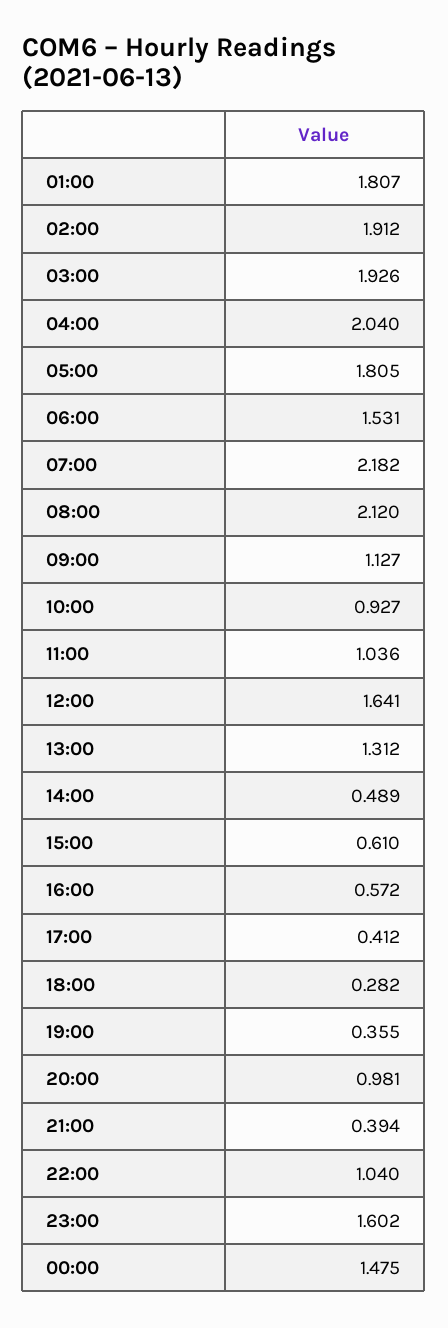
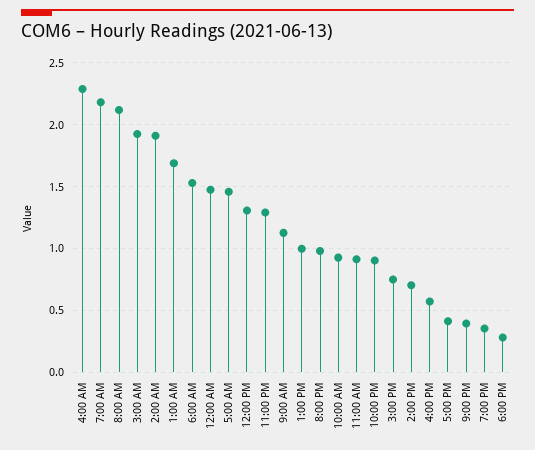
  {
-   "01:00": 1.807,
+   "01:00": 1.7,
    "02:00": 1.912,
    "03:00": 1.926,
-   "04:00": 2.04,
+   "04:00": 2.3,
-   "05:00": 1.805,
+   "05:00": 1.45,
    "06:00": 1.531,
    "07:00": 2.182,
    "08:00": 2.12,
    "09:00": 1.127,
    "10:00": 0.927,
-   "11:00": 1.036,
+   "11:00": 0.9,
-   "12:00": 1.641,
+   "12:00": 1.3,
-   "13:00": 1.312,
+   "13:00": 1,
-   "14:00": 0.489,
+   "14:00": 0.7,
-   "15:00": 0.61,
+   "15:00": 0.75,
    "16:00": 0.572,
    "17:00": 0.412,
    "18:00": 0.282,
    "19:00": 0.355,
    "20:00": 0.981,
    "21:00": 0.394,
-   "22:00": 1.04,
+   "22:00": 0.9,
-   "23:00": 1.602,
+   "23:00": 1.3,
    "00:00": 1.475
  }

